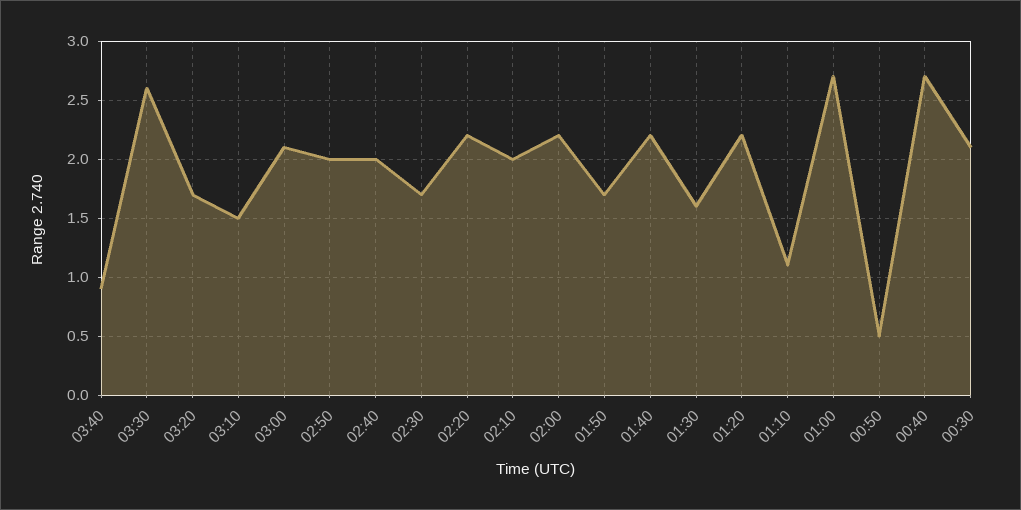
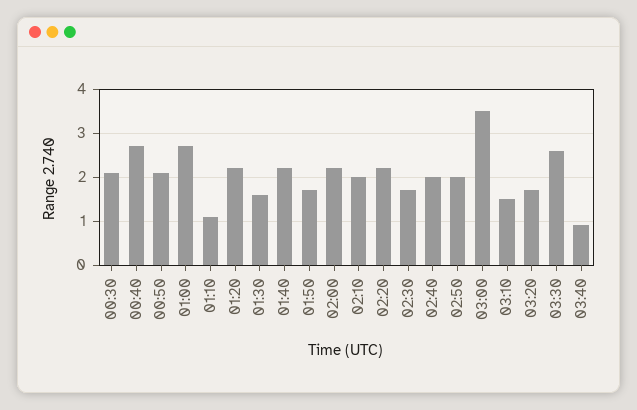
  {
    "03:40": 0.9,
    "03:30": 2.6,
    "03:20": 1.7,
    "03:10": 1.5,
-   "03:00": 2.1,
+   "03:00": 3.5,
    "02:50": 2,
    "02:40": 2,
    "02:30": 1.7,
    "02:20": 2.2,
    "02:10": 2,
    "02:00": 2.2,
    "01:50": 1.7,
    "01:40": 2.2,
    "01:30": 1.6,
    "01:20": 2.2,
    "01:10": 1.1,
    "01:00": 2.7,
-   "00:50": 0.5,
+   "00:50": 2,
    "00:40": 2.7,
    "00:30": 2.1
  }

